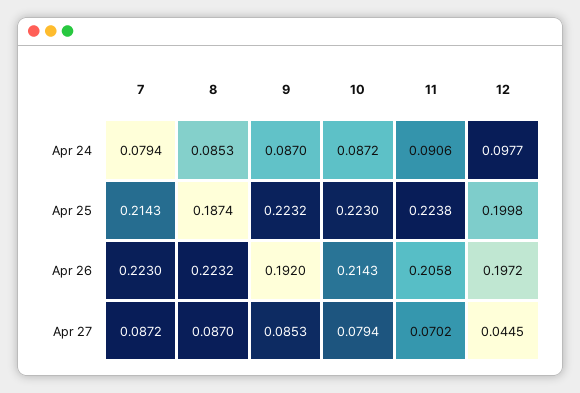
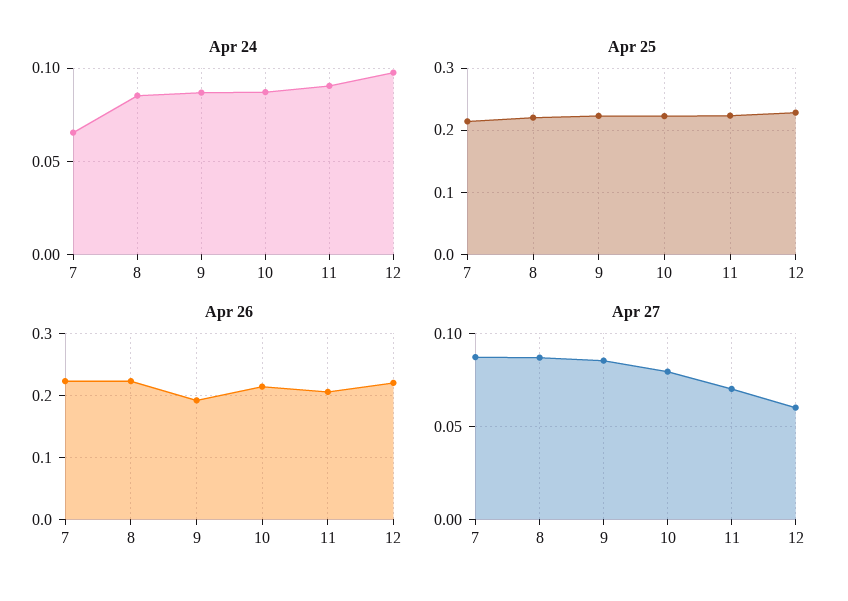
  {
    "Apr 24": {
-     "7": 0.0794,
+     "7": 0.065,
      "8": 0.0853,
      "9": 0.087,
      "10": 0.0872,
      "11": 0.0906,
      "12": 0.0977
    },
    "Apr 25": {
      "7": 0.2143,
-     "8": 0.1874,
+     "8": 0.22,
      "9": 0.2232,
      "10": 0.223,
      "11": 0.2238,
-     "12": 0.1998
+     "12": 0.23
    },
    "Apr 26": {
      "7": 0.223,
      "8": 0.2232,
      "9": 0.192,
      "10": 0.2143,
      "11": 0.2058,
-     "12": 0.1972
+     "12": 0.22
    },
    "Apr 27": {
      "7": 0.0872,
      "8": 0.087,
      "9": 0.0853,
      "10": 0.0794,
      "11": 0.0702,
-     "12": 0.0445
+     "12": 0.06
    }
  }

